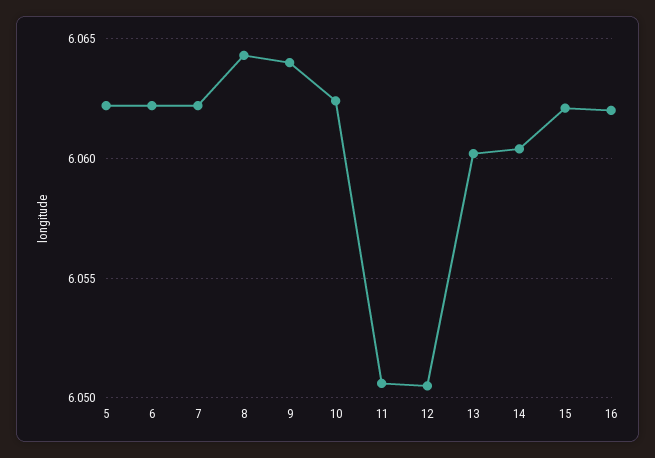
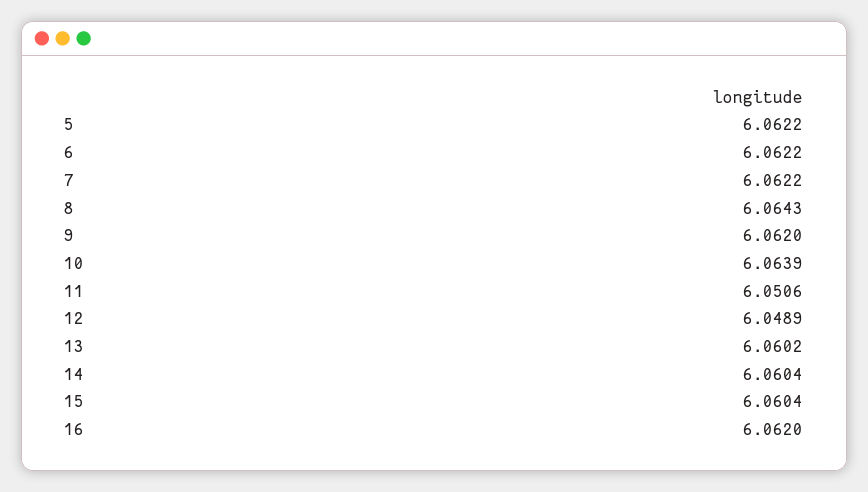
  {
    "5": 6.0622,
    "6": 6.0622,
    "7": 6.0622,
    "8": 6.0643,
-   "9": 6.064,
+   "9": 6.062,
-   "10": 6.0625,
+   "10": 6.0639,
    "11": 6.0506,
-   "12": 6.0505,
+   "12": 6.0489,
    "13": 6.0602,
    "14": 6.0604,
-   "15": 6.062,
+   "15": 6.0604,
    "16": 6.062
  }

